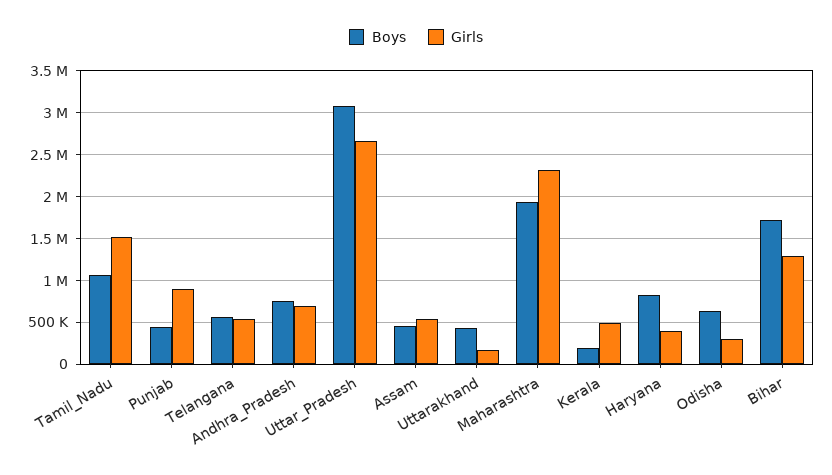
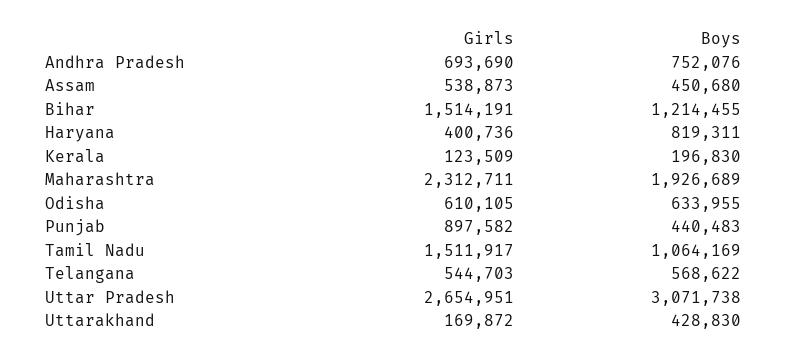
  {
    "Boys": {
      "Tamil_Nadu": 1064169,
      "Punjab": 440483,
      "Telangana": 568622,
      "Andhra_Pradesh": 752076,
      "Uttar_Pradesh": 3071738,
      "Assam": 450680,
      "Uttarakhand": 428830,
      "Maharashtra": 1926689,
      "Kerala": 196830,
      "Haryana": 819311,
      "Odisha": 633955,
-     "Bihar": 1700000
+     "Bihar": 1214455
    },
    "Girls": {
      "Tamil_Nadu": 1511917,
      "Punjab": 897582,
      "Telangana": 544703,
      "Andhra_Pradesh": 693690,
      "Uttar_Pradesh": 2654951,
      "Assam": 538873,
      "Uttarakhand": 169872,
      "Maharashtra": 2312711,
-     "Kerala": 500000,
+     "Kerala": 123509,
      "Haryana": 400736,
-     "Odisha": 300000,
+     "Odisha": 610105,
-     "Bihar": 1300000
+     "Bihar": 1514191
    }
  }

